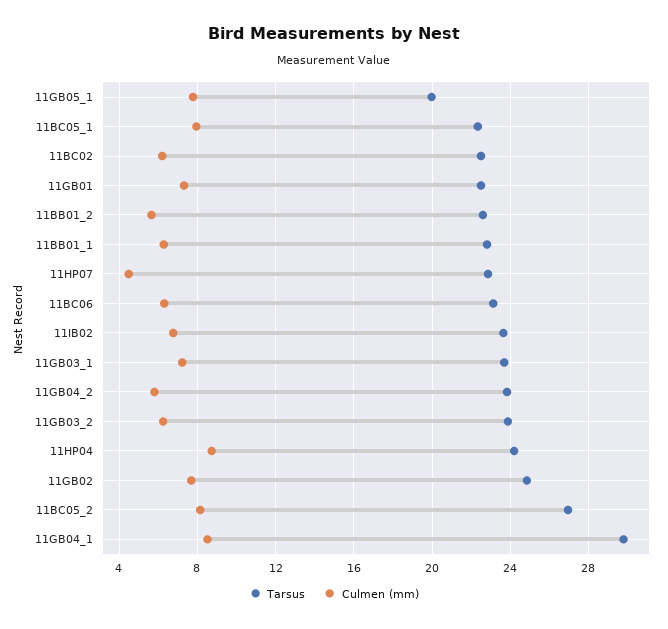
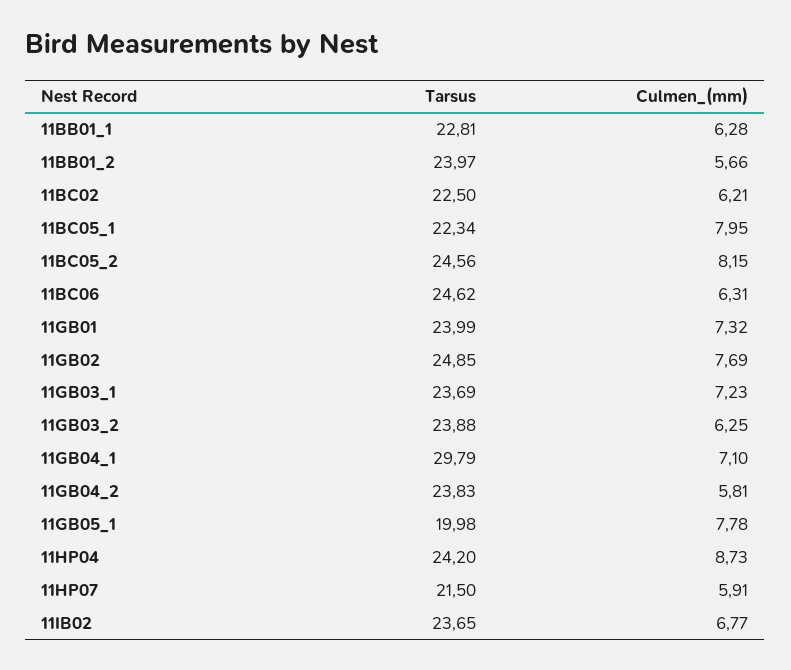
  {
    "Tarsus": {
      "11GB05_1": 19.98,
      "11BC05_1": 22.34,
      "11BC02": 22.5,
-     "11GB01": 22.5,
+     "11GB01": 23.99,
-     "11BB01_2": 22.5,
+     "11BB01_2": 23.97,
      "11BB01_1": 22.81,
-     "11HP07": 23,
+     "11HP07": 21.5,
-     "11BC06": 23,
+     "11BC06": 24.62,
      "11IB02": 23.65,
      "11GB03_1": 23.69,
      "11GB04_2": 23.83,
      "11GB03_2": 23.88,
      "11HP04": 24.2,
      "11GB02": 24.85,
-     "11BC05_2": 27,
+     "11BC05_2": 24.56,
      "11GB04_1": 29.79
    },
    "Culmen (mm)": {
      "11GB05_1": 7.78,
      "11BC05_1": 7.95,
      "11BC02": 6.21,
      "11GB01": 7.32,
      "11BB01_2": 5.66,
      "11BB01_1": 6.28,
-     "11HP07": 4.5,
+     "11HP07": 5.91,
      "11BC06": 6.31,
      "11IB02": 6.77,
      "11GB03_1": 7.23,
      "11GB04_2": 5.81,
      "11GB03_2": 6.25,
      "11HP04": 8.73,
      "11GB02": 7.69,
      "11BC05_2": 8.15,
-     "11GB04_1": 8.5
+     "11GB04_1": 7.1
    }
  }

